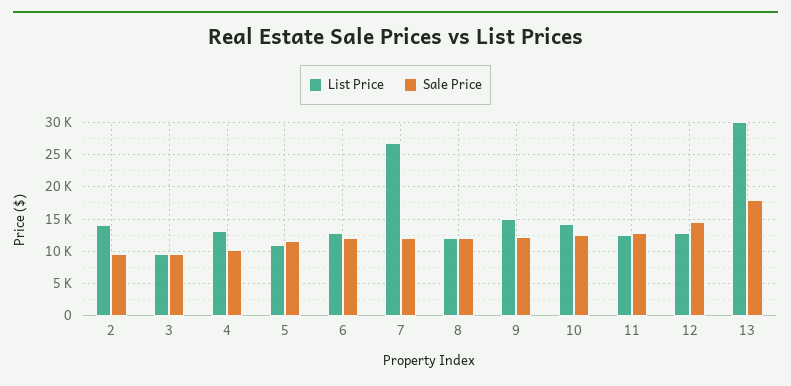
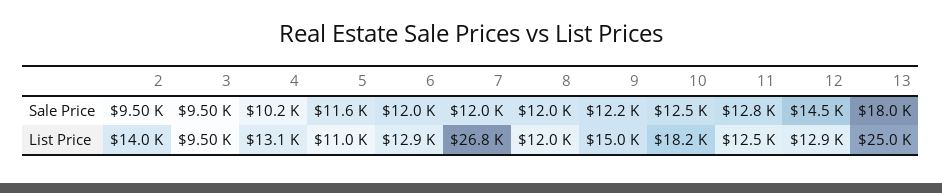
  {
    "List Price": {
      "2": 14000,
      "3": 9500,
      "4": 13100,
      "5": 11000,
      "6": 12900,
      "7": 26800,
      "8": 12000,
      "9": 15000,
-     "10": 14000,
+     "10": 18200,
      "11": 12500,
      "12": 12900,
-     "13": 30000
+     "13": 25000
    },
    "Sale Price": {
      "2": 9500,
      "3": 9500,
      "4": 10200,
      "5": 11600,
      "6": 12000,
      "7": 12000,
      "8": 12000,
      "9": 12200,
      "10": 12500,
      "11": 12800,
      "12": 14500,
      "13": 18000
    }
  }

